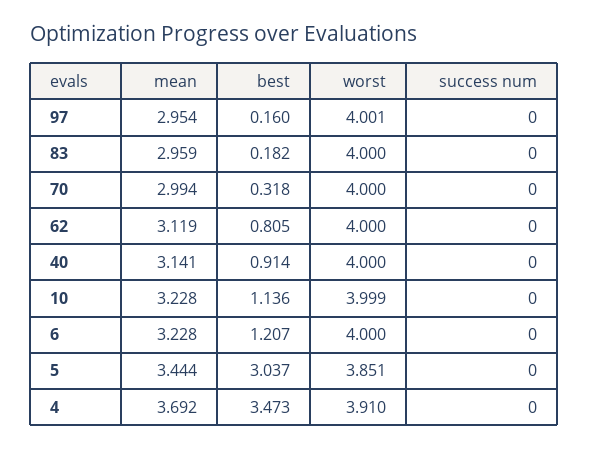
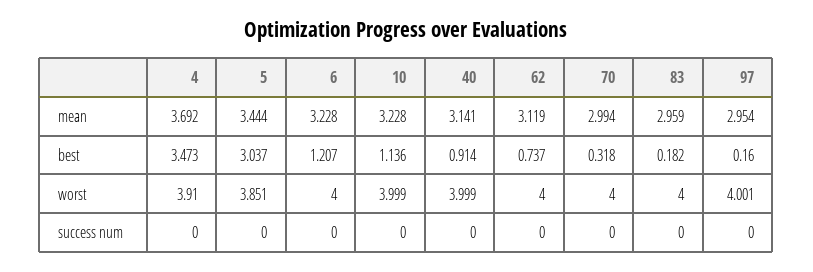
  {
    "mean": {
      "97": 2.954,
      "83": 2.959,
      "70": 2.994,
      "62": 3.119,
      "40": 3.141,
      "10": 3.228,
      "6": 3.228,
      "5": 3.444,
      "4": 3.692
    },
    "best": {
      "97": 0.16,
      "83": 0.182,
      "70": 0.318,
-     "62": 0.805,
+     "62": 0.737,
      "40": 0.914,
      "10": 1.136,
      "6": 1.207,
      "5": 3.037,
      "4": 3.473
    },
    "worst": {
      "97": 4.001,
      "83": 4,
      "70": 4,
      "62": 4,
-     "40": 4,
+     "40": 3.999,
      "10": 3.999,
      "6": 4,
      "5": 3.851,
      "4": 3.91
    },
    "success num": {
      "97": 0,
      "83": 0,
      "70": 0,
      "62": 0,
      "40": 0,
      "10": 0,
      "6": 0,
      "5": 0,
      "4": 0
    }
  }

